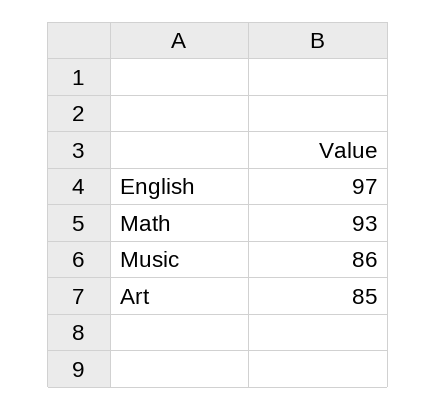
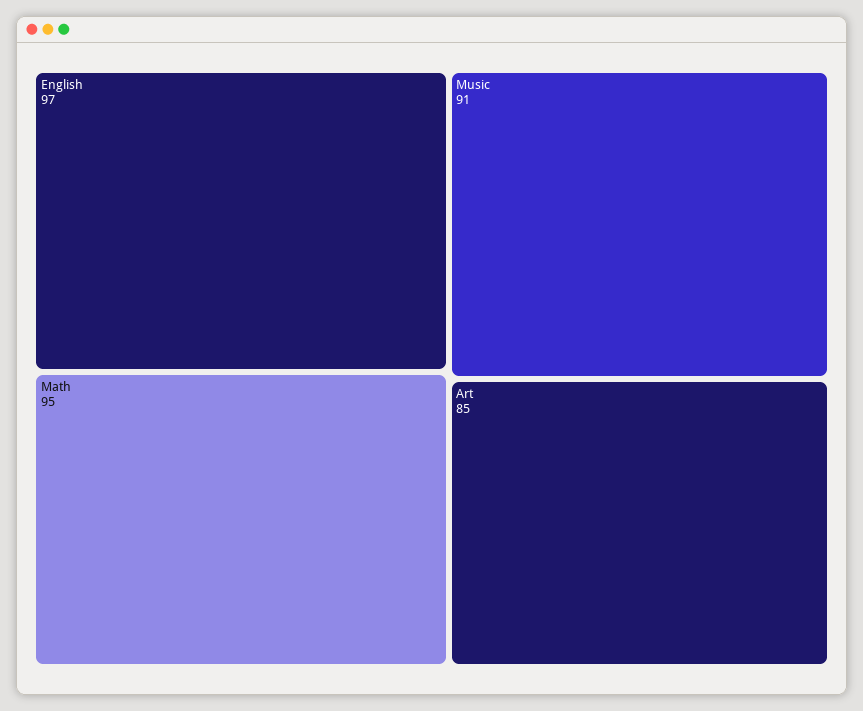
  {
    "English": 97,
-   "Math": 93,
+   "Math": 95,
-   "Music": 86,
+   "Music": 91,
    "Art": 85
  }

